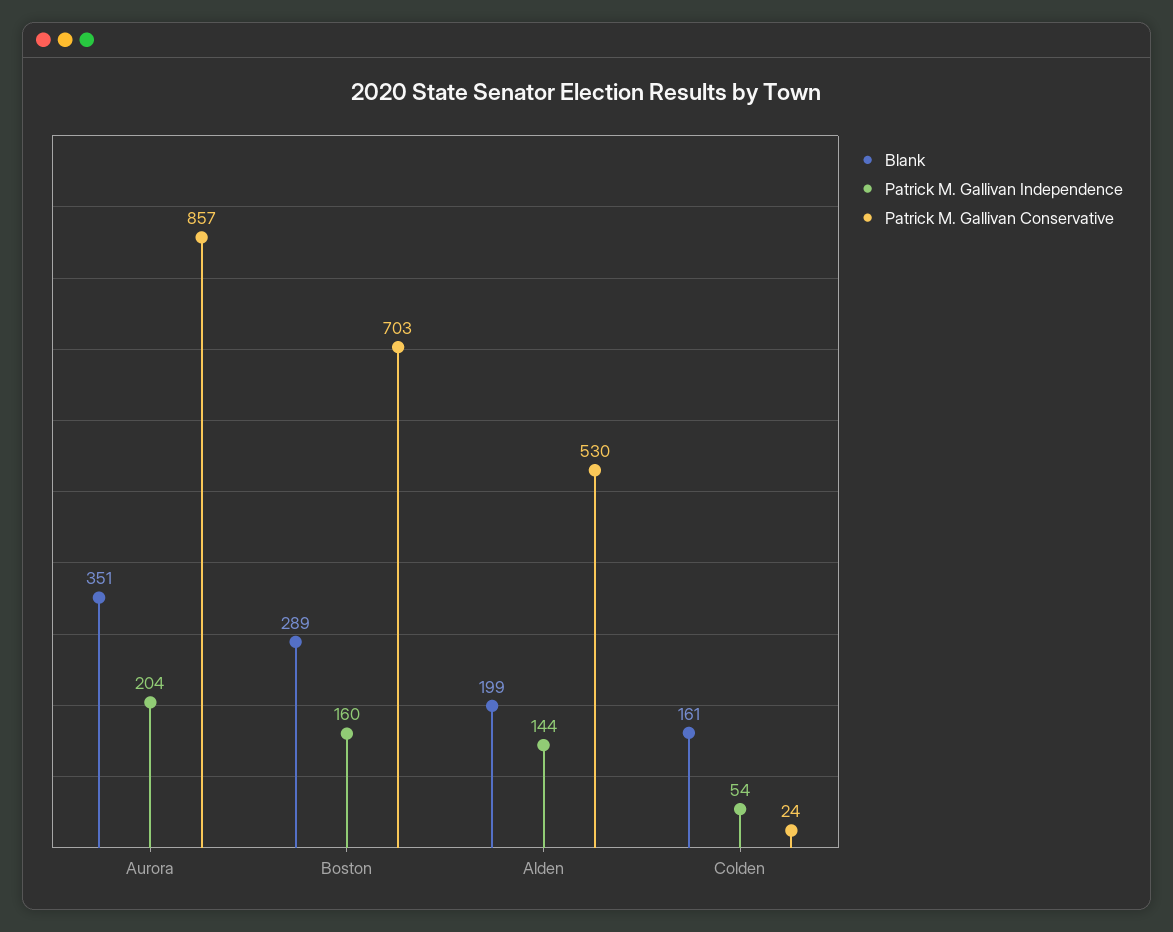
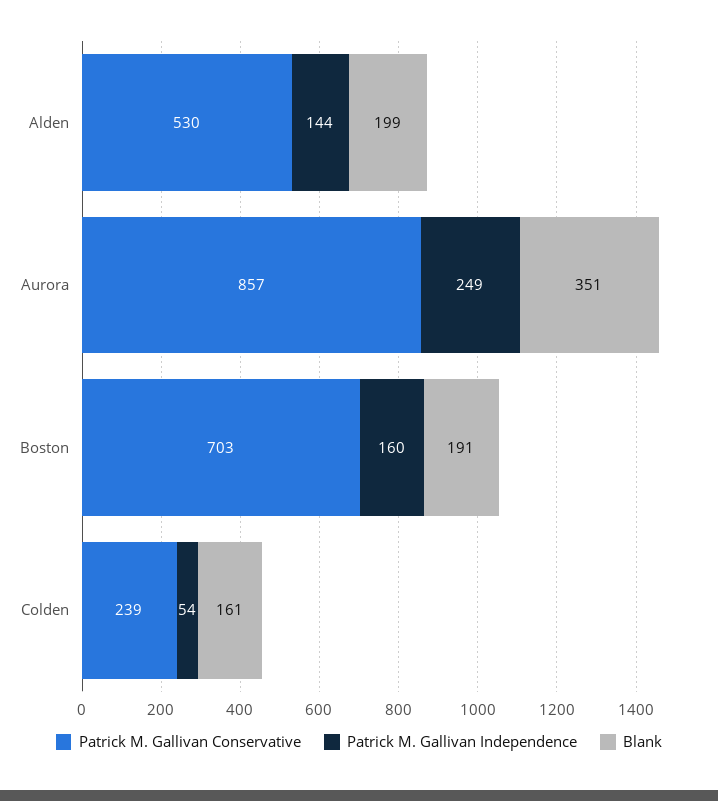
  {
    "Blank": {
      "Aurora": 351,
-     "Boston": 289,
+     "Boston": 191,
      "Alden": 199,
      "Colden": 161
    },
    "Patrick M. Gallivan Independence": {
-     "Aurora": 204,
+     "Aurora": 249,
      "Boston": 160,
      "Alden": 144,
      "Colden": 54
    },
    "Patrick M. Gallivan Conservative": {
      "Aurora": 857,
      "Boston": 703,
      "Alden": 530,
-     "Colden": 24
+     "Colden": 239
    }
  }

